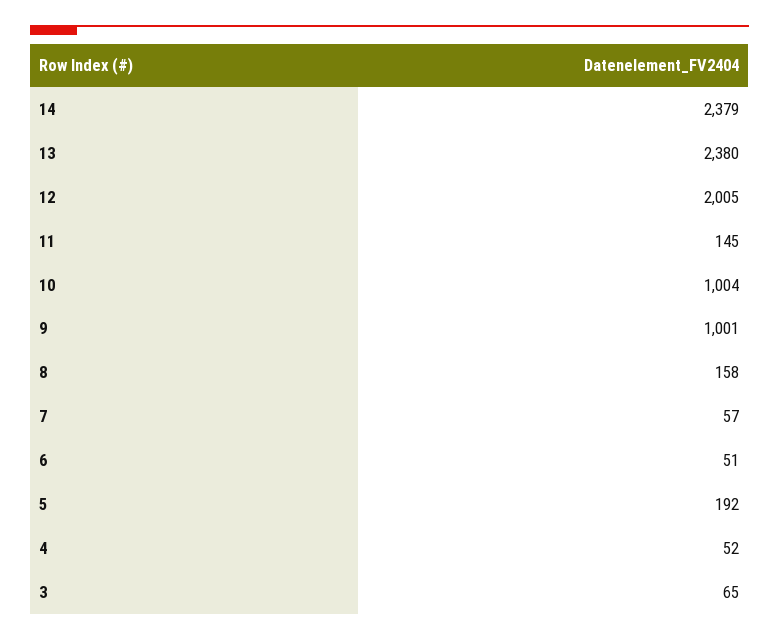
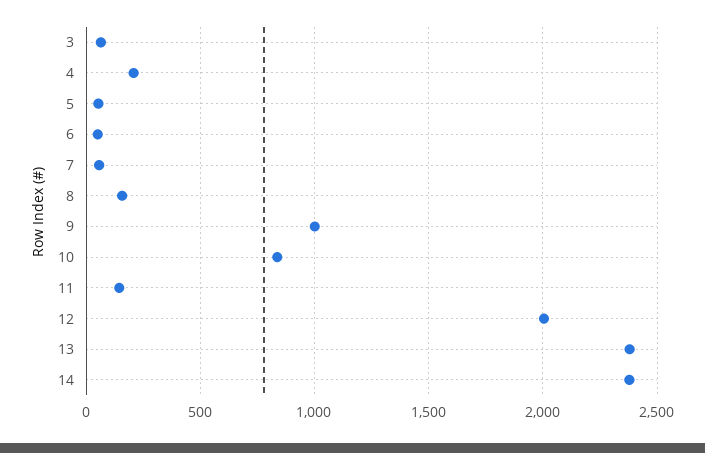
  {
    "14": 2379,
    "13": 2380,
    "12": 2005,
    "11": 145,
-   "10": 1004,
+   "10": 850,
    "9": 1001,
    "8": 158,
    "7": 57,
    "6": 51,
-   "5": 192,
+   "5": 50,
-   "4": 52,
+   "4": 200,
    "3": 65
  }

